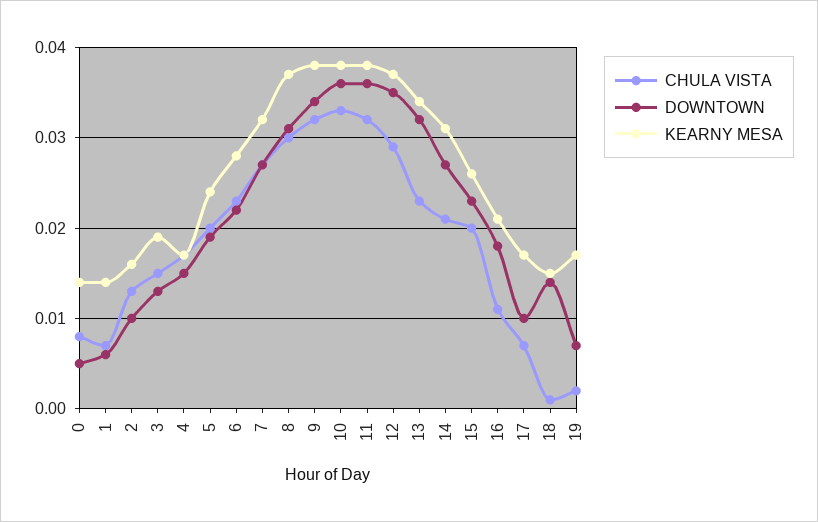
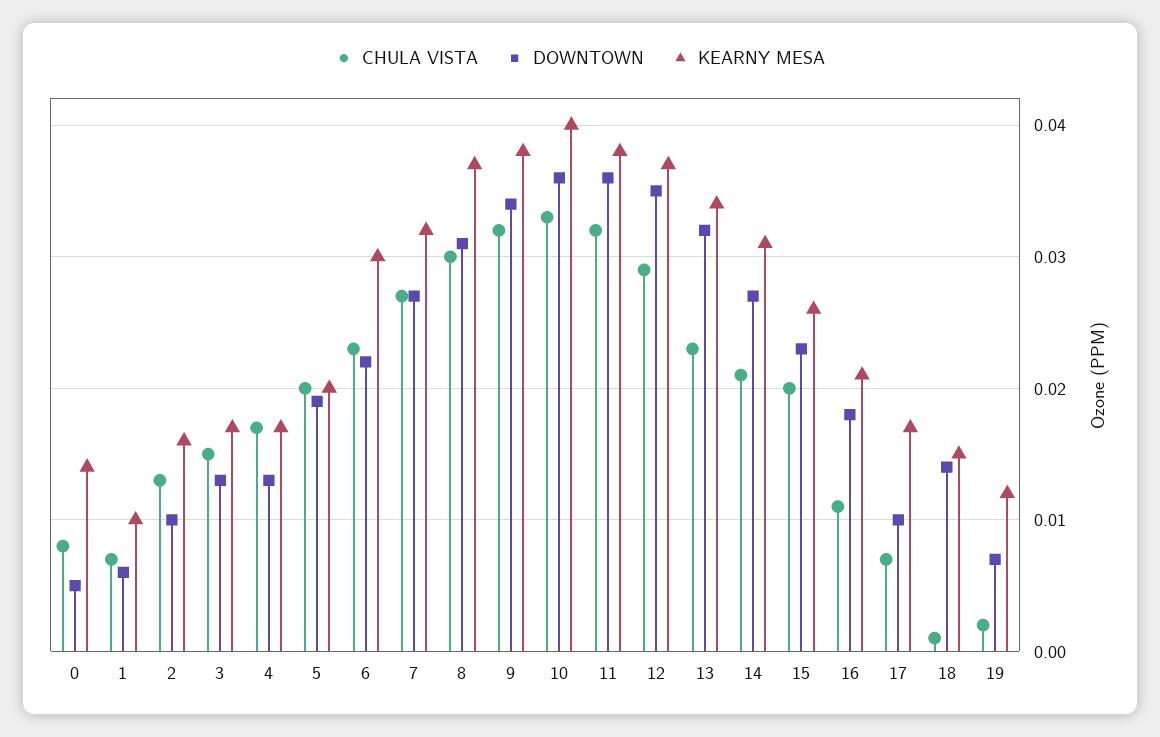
  {
    "CHULA VISTA": {
      "0": 0.008,
      "1": 0.007,
      "2": 0.013,
      "3": 0.015,
      "4": 0.017,
      "5": 0.02,
      "6": 0.023,
      "7": 0.027,
      "8": 0.03,
      "9": 0.032,
      "10": 0.033,
      "11": 0.032,
      "12": 0.029,
      "13": 0.023,
      "14": 0.021,
      "15": 0.02,
      "16": 0.011,
      "17": 0.007,
      "18": 0.001,
      "19": 0.002
    },
    "DOWNTOWN": {
      "0": 0.005,
      "1": 0.006,
      "2": 0.01,
      "3": 0.013,
-     "4": 0.015,
+     "4": 0.013,
      "5": 0.019,
      "6": 0.022,
      "7": 0.027,
      "8": 0.031,
      "9": 0.034,
      "10": 0.036,
      "11": 0.036,
      "12": 0.035,
      "13": 0.032,
      "14": 0.027,
      "15": 0.023,
      "16": 0.018,
      "17": 0.01,
      "18": 0.014,
      "19": 0.007
    },
    "KEARNY MESA": {
      "0": 0.014,
-     "1": 0.014,
+     "1": 0.01,
      "2": 0.016,
-     "3": 0.019,
+     "3": 0.017,
      "4": 0.017,
-     "5": 0.024,
+     "5": 0.02,
-     "6": 0.028,
+     "6": 0.03,
      "7": 0.032,
      "8": 0.037,
      "9": 0.038,
-     "10": 0.038,
+     "10": 0.04,
      "11": 0.038,
      "12": 0.037,
      "13": 0.034,
      "14": 0.031,
      "15": 0.026,
      "16": 0.021,
      "17": 0.017,
      "18": 0.015,
-     "19": 0.017
+     "19": 0.012
    }
  }

